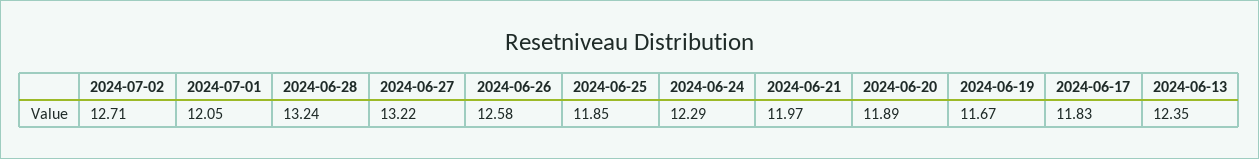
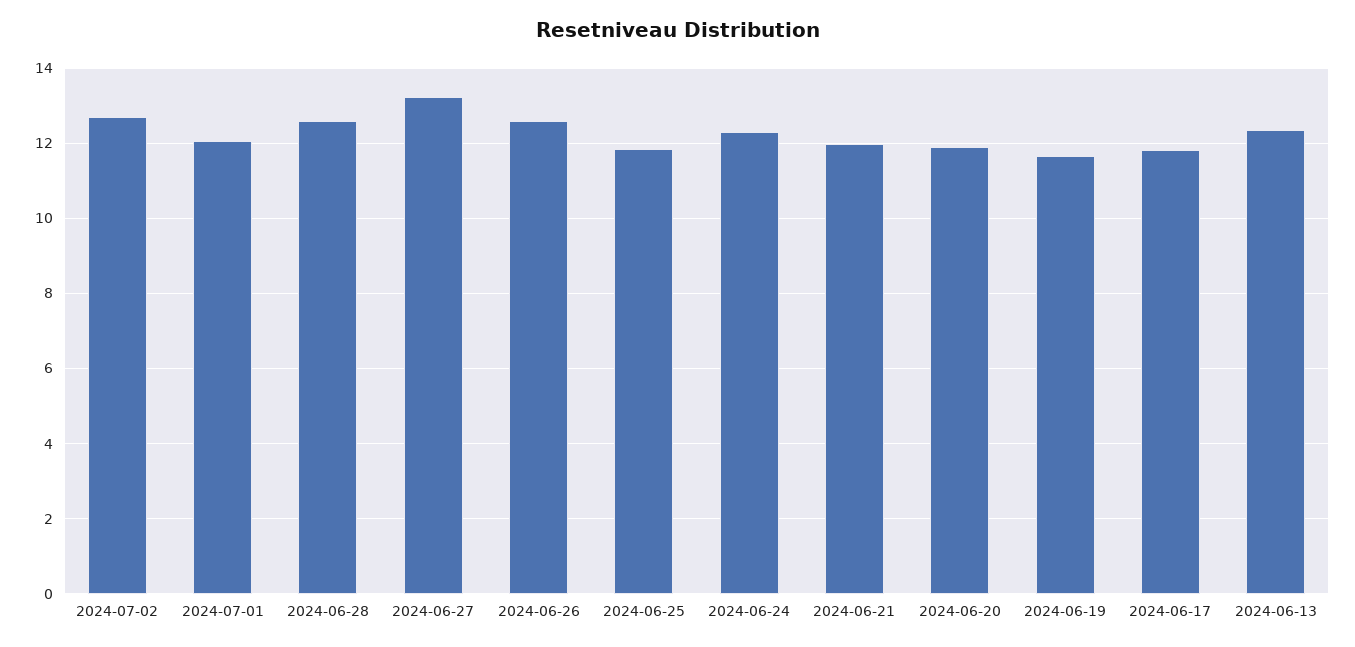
  {
    "2024-07-02": 12.71,
    "2024-07-01": 12.05,
-   "2024-06-28": 13.24,
+   "2024-06-28": 12.6,
    "2024-06-27": 13.22,
    "2024-06-26": 12.58,
    "2024-06-25": 11.85,
    "2024-06-24": 12.29,
    "2024-06-21": 11.97,
    "2024-06-20": 11.89,
    "2024-06-19": 11.67,
    "2024-06-17": 11.83,
    "2024-06-13": 12.35
  }

